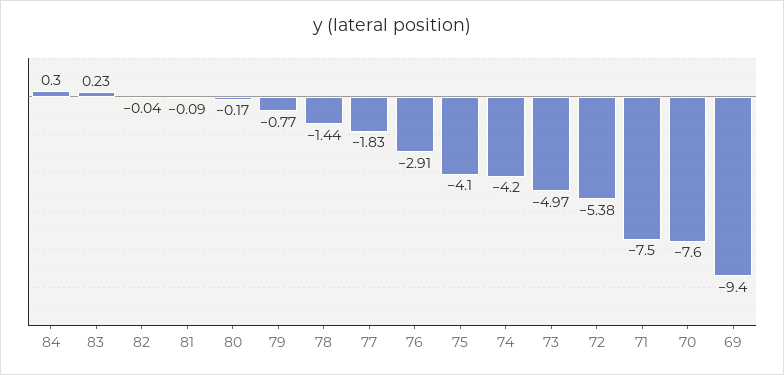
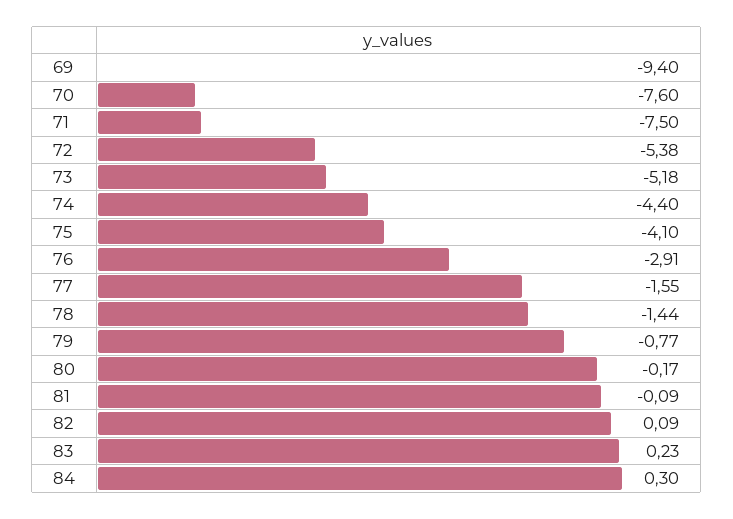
  {
    "84": 0.3,
    "83": 0.23,
-   "82": -0.04,
+   "82": 0.09,
    "81": -0.09,
    "80": -0.17,
    "79": -0.77,
    "78": -1.44,
-   "77": -1.83,
+   "77": -1.55,
    "76": -2.91,
    "75": -4.1,
-   "74": -4.2,
+   "74": -4.4,
-   "73": -4.97,
+   "73": -5.18,
    "72": -5.38,
    "71": -7.5,
    "70": -7.6,
    "69": -9.4
  }

